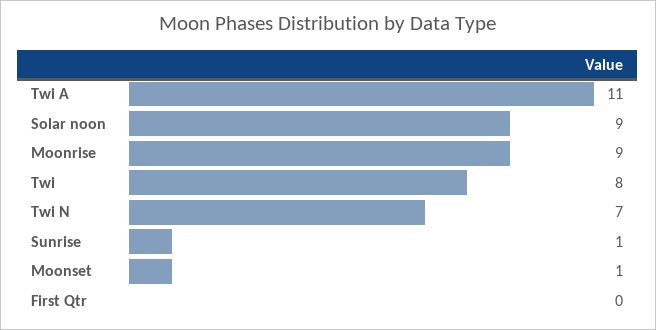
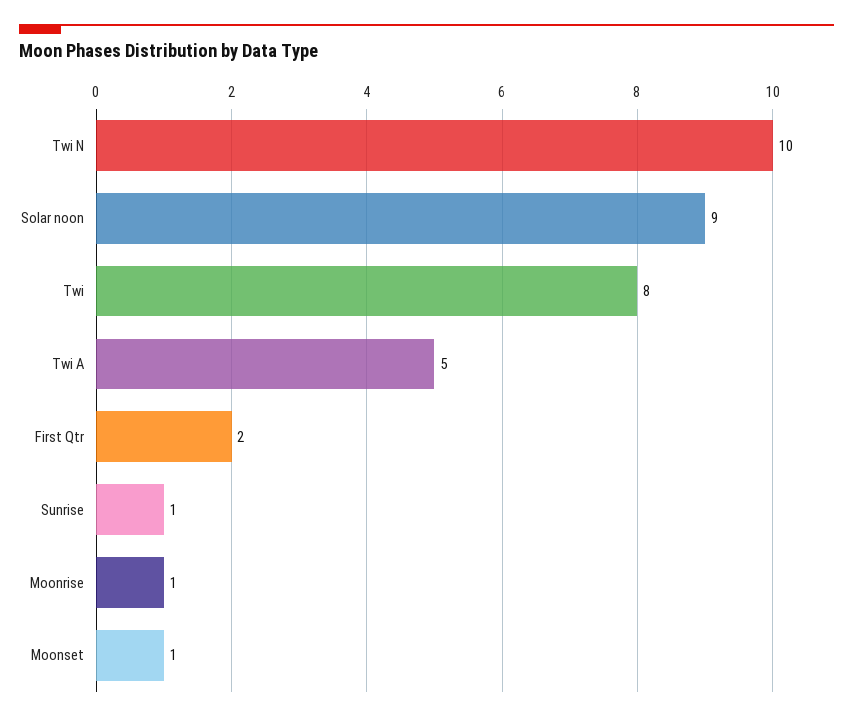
  {
-   "Twi A": 11,
+   "Twi A": 5,
    "Solar noon": 9,
-   "Moonrise": 9,
+   "Moonrise": 1,
    "Twi": 8,
-   "Twi N": 7,
+   "Twi N": 10,
    "Sunrise": 1,
    "Moonset": 1,
-   "First Qtr": 0
+   "First Qtr": 2
  }

